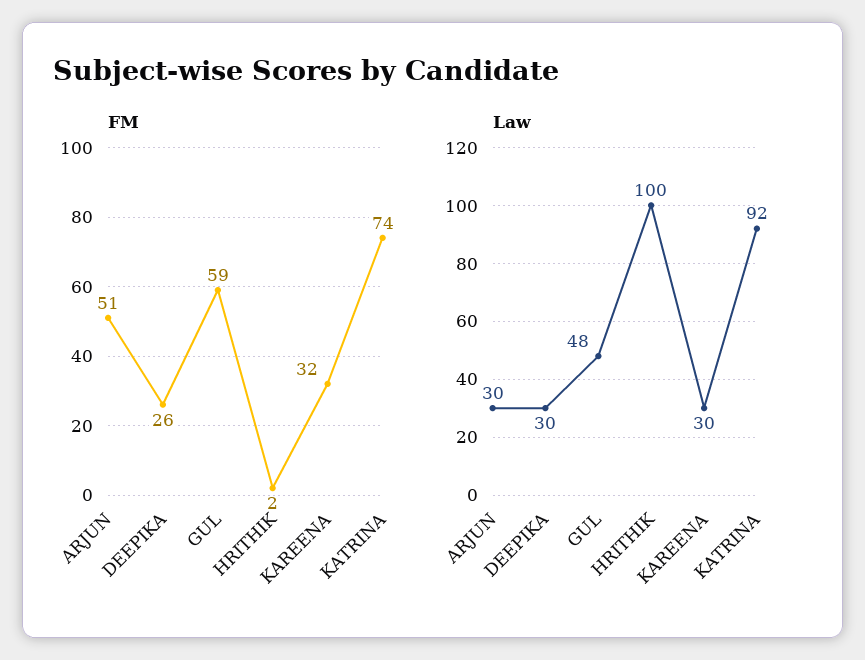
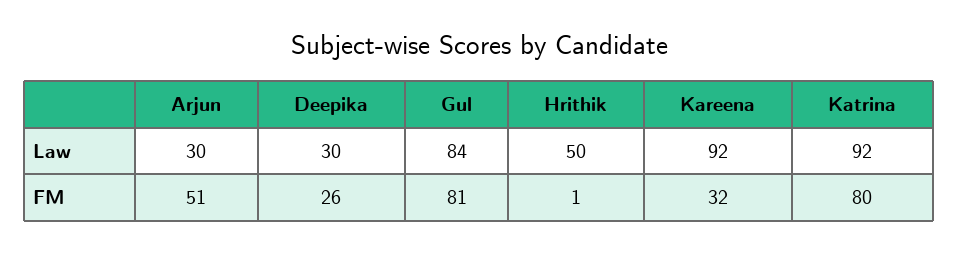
  {
    "FM": {
      "ARJUN": 51,
      "DEEPIKA": 26,
-     "GUL": 59,
+     "GUL": 81,
-     "HRITHIK": 2,
+     "HRITHIK": 1,
      "KAREENA": 32,
-     "KATRINA": 74
+     "KATRINA": 80
    },
    "Law": {
      "ARJUN": 30,
      "DEEPIKA": 30,
-     "GUL": 48,
+     "GUL": 84,
-     "HRITHIK": 100,
+     "HRITHIK": 50,
-     "KAREENA": 30,
+     "KAREENA": 92,
      "KATRINA": 92
    }
  }

